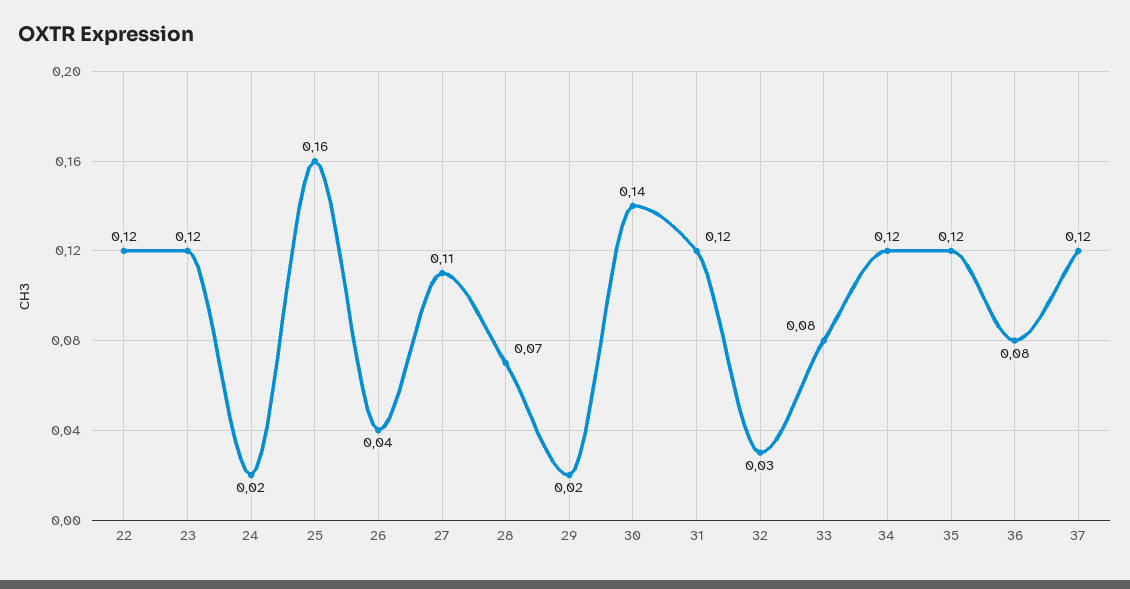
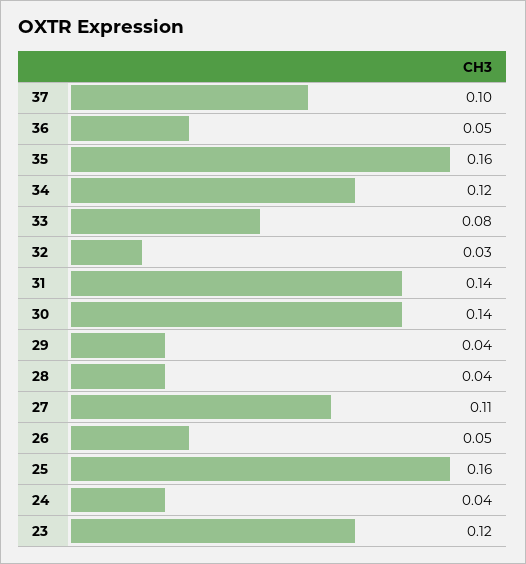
  {
-   "22": 0.12,
    "23": 0.12,
-   "24": 0.02,
+   "24": 0.04,
    "25": 0.16,
-   "26": 0.04,
+   "26": 0.05,
    "27": 0.11,
-   "28": 0.07,
+   "28": 0.04,
-   "29": 0.02,
+   "29": 0.04,
    "30": 0.14,
-   "31": 0.12,
+   "31": 0.14,
    "32": 0.03,
    "33": 0.08,
    "34": 0.12,
-   "35": 0.12,
+   "35": 0.16,
-   "36": 0.08,
+   "36": 0.05,
-   "37": 0.12
+   "37": 0.1
  }

